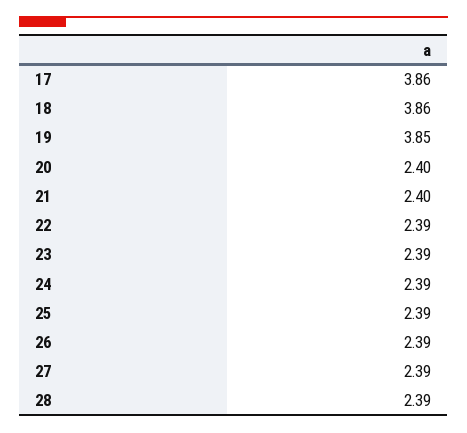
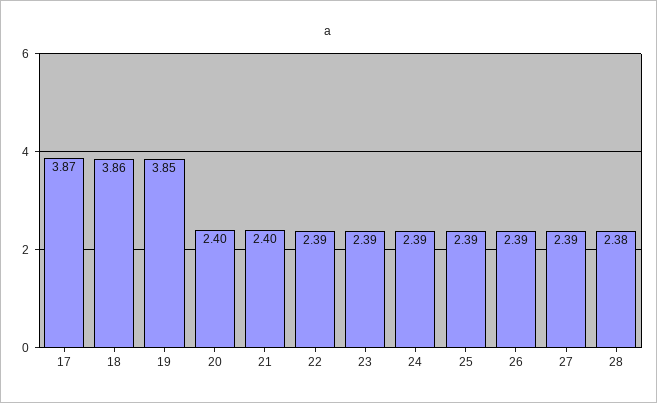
  {
-   "17": 3.86,
+   "17": 3.87,
    "18": 3.86,
    "19": 3.85,
    "20": 2.4,
    "21": 2.4,
    "22": 2.39,
    "23": 2.39,
    "24": 2.39,
    "25": 2.39,
    "26": 2.39,
    "27": 2.39,
-   "28": 2.39
+   "28": 2.38
  }

